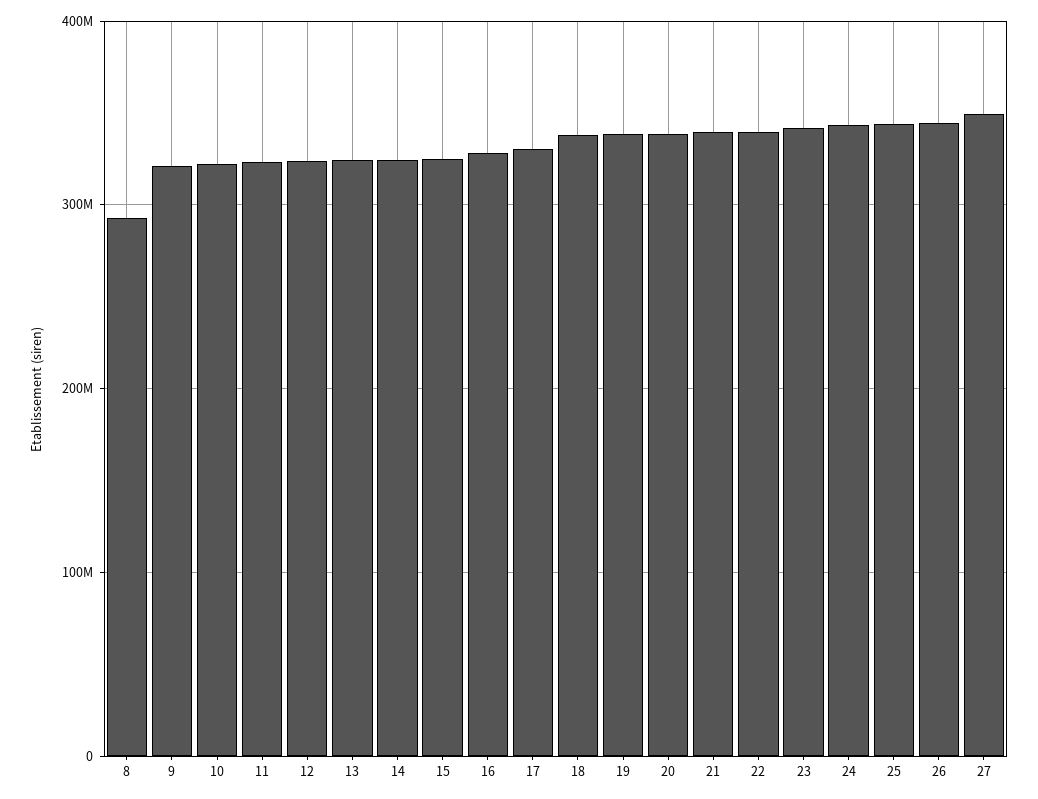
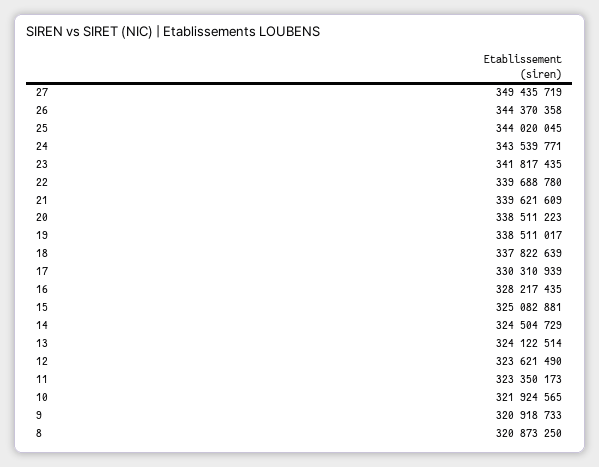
  {
-   "8": 290000000,
+   "8": 320873250,
    "9": 320918733,
    "10": 321924565,
    "11": 323350173,
    "12": 323621490,
    "13": 324122514,
    "14": 324504729,
    "15": 325082881,
    "16": 328217435,
    "17": 330310939,
    "18": 337822639,
    "19": 338511017,
    "20": 338511223,
    "21": 339621609,
    "22": 339688780,
    "23": 341817435,
    "24": 343539771,
    "25": 344020045,
    "26": 344370358,
    "27": 349435719
  }

